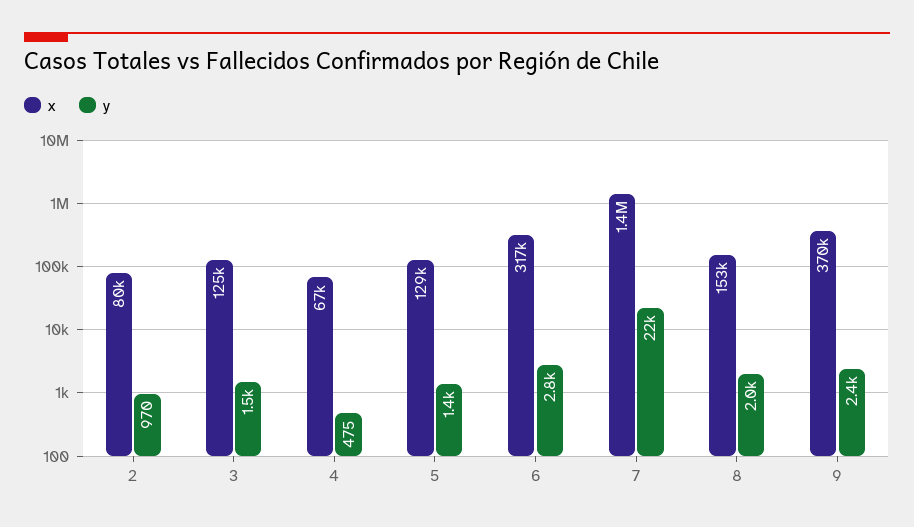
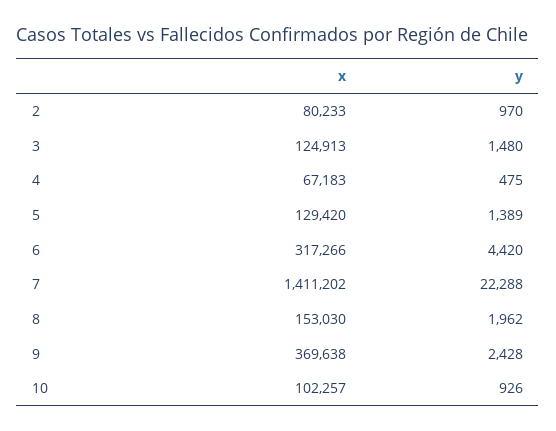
  {
    "x": {
      "2": 80233,
      "3": 124913,
      "4": 67183,
      "5": 129420,
      "6": 317266,
      "7": 1411202,
      "8": 153030,
-     "9": 369638
+     "9": 369638,
+     "10": 102257
    },
    "y": {
      "2": 970,
      "3": 1480,
      "4": 475,
      "5": 1389,
-     "6": 2800,
+     "6": 4420,
      "7": 22288,
      "8": 1962,
-     "9": 2428
+     "9": 2428,
+     "10": 926
    }
  }

